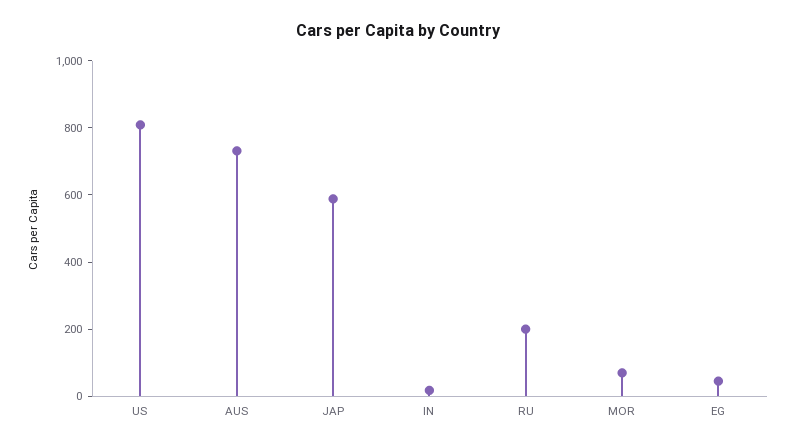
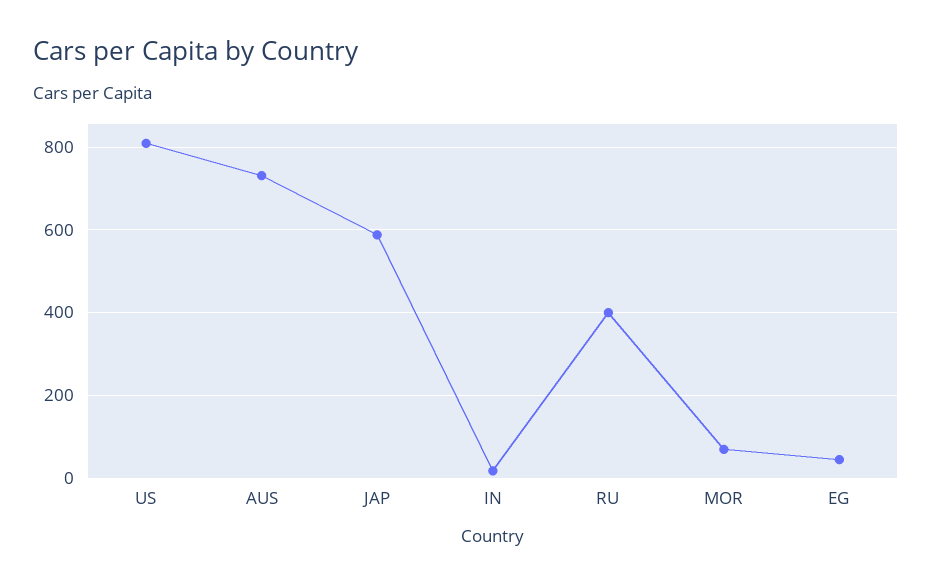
  {
    "US": 800,
    "AUS": 740,
    "JAP": 580,
    "IN": 20,
-   "RU": 200,
+   "RU": 400,
    "MOR": 80,
    "EG": 40
  }

